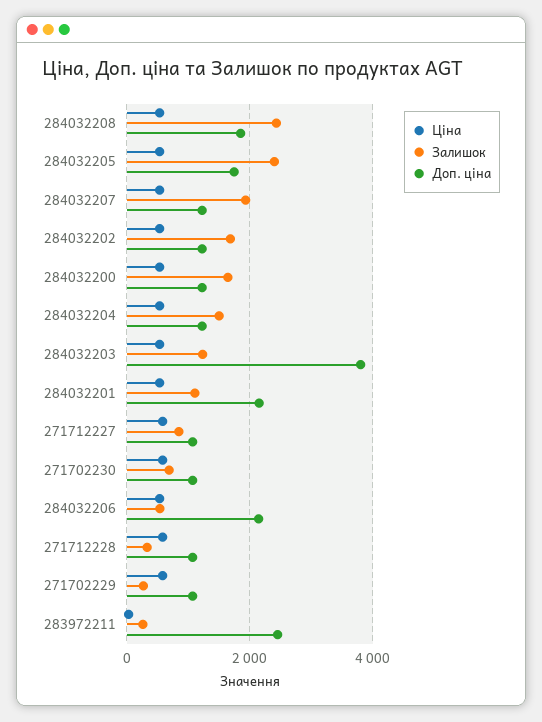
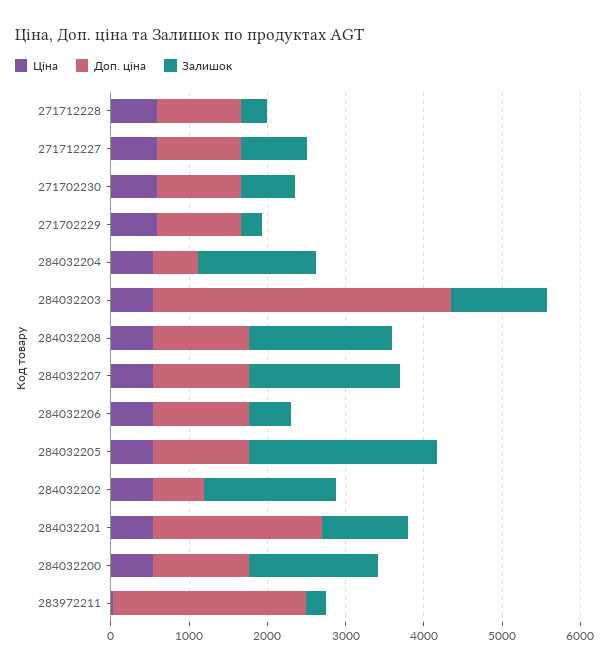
  {
    "Ціна": {
      "284032208": 600,
      "284032205": 600,
      "284032207": 600,
      "284032202": 600,
      "284032200": 600,
      "284032204": 600,
      "284032203": 600,
      "284032201": 600,
      "271712227": 600,
      "271702230": 600,
      "284032206": 600,
      "271712228": 600,
      "271702229": 600,
      "283972211": 0
    },
    "Залишок": {
-     "284032208": 2400,
+     "284032208": 1800,
      "284032205": 2400,
      "284032207": 2000,
      "284032202": 1600,
      "284032200": 1600,
      "284032204": 1600,
      "284032203": 1200,
      "284032201": 1200,
      "271712227": 800,
      "271702230": 600,
      "284032206": 600,
      "271712228": 400,
      "271702229": 200,
      "283972211": 200
    },
    "Доп. ціна": {
-     "284032208": 1800,
+     "284032208": 1200,
-     "284032205": 1800,
+     "284032205": 1200,
      "284032207": 1200,
-     "284032202": 1200,
+     "284032202": 600,
      "284032200": 1200,
-     "284032204": 1200,
+     "284032204": 600,
      "284032203": 3800,
      "284032201": 2200,
      "271712227": 1000,
      "271702230": 1000,
-     "284032206": 2200,
+     "284032206": 1200,
      "271712228": 1000,
      "271702229": 1000,
      "283972211": 2400
    }
  }

